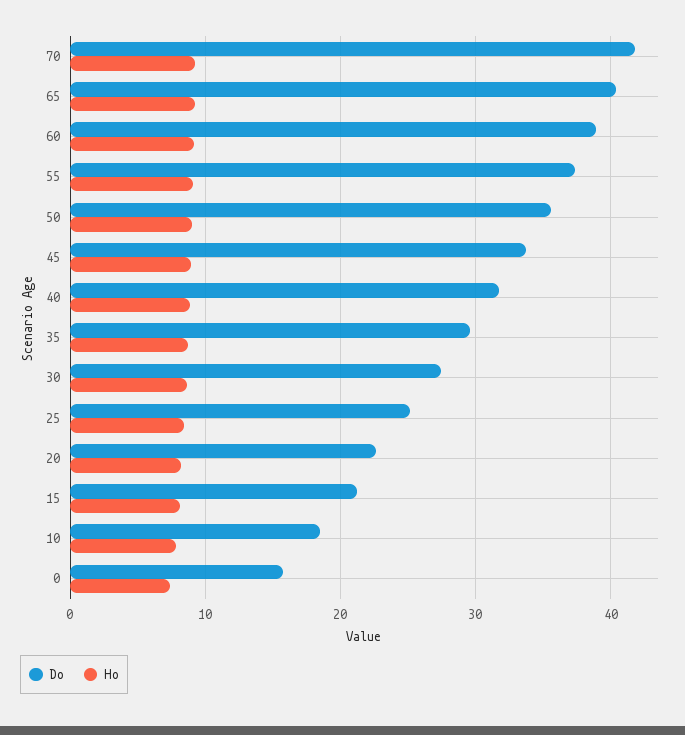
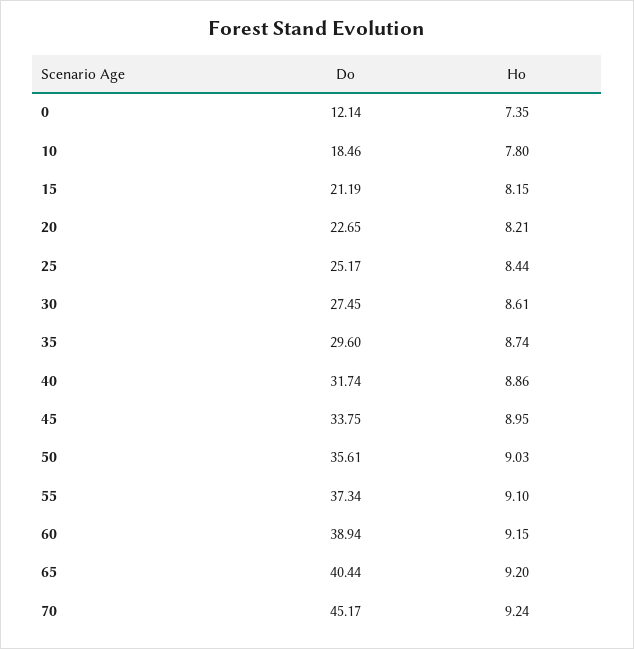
  {
    "Do": {
-     "70": 42,
+     "70": 45.17,
      "65": 40.44,
      "60": 38.94,
      "55": 37.34,
      "50": 35.61,
      "45": 33.75,
      "40": 31.74,
      "35": 29.6,
      "30": 27.45,
      "25": 25.17,
      "20": 22.65,
      "15": 21.19,
      "10": 18.46,
-     "0": 16
+     "0": 12.14
    },
    "Ho": {
      "70": 9.24,
      "65": 9.2,
      "60": 9.15,
      "55": 9.1,
      "50": 9.03,
      "45": 8.95,
      "40": 8.86,
      "35": 8.74,
      "30": 8.61,
      "25": 8.44,
      "20": 8.21,
      "15": 8.15,
      "10": 7.8,
      "0": 7.35
    }
  }

